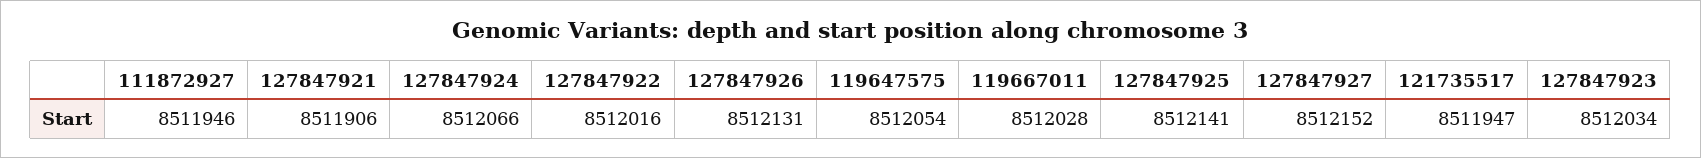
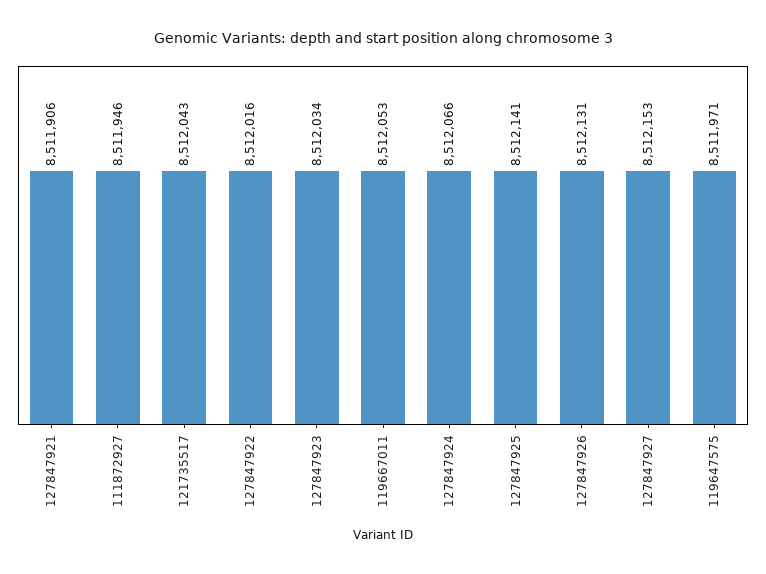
  {
    "111872927": 8511946,
    "127847921": 8511906,
    "127847924": 8512066,
    "127847922": 8512016,
    "127847926": 8512131,
-   "119647575": 8512054,
+   "119647575": 8511971,
-   "119667011": 8512028,
+   "119667011": 8512053,
    "127847925": 8512141,
-   "127847927": 8512152,
+   "127847927": 8512153,
-   "121735517": 8511947,
+   "121735517": 8512043,
    "127847923": 8512034
  }

